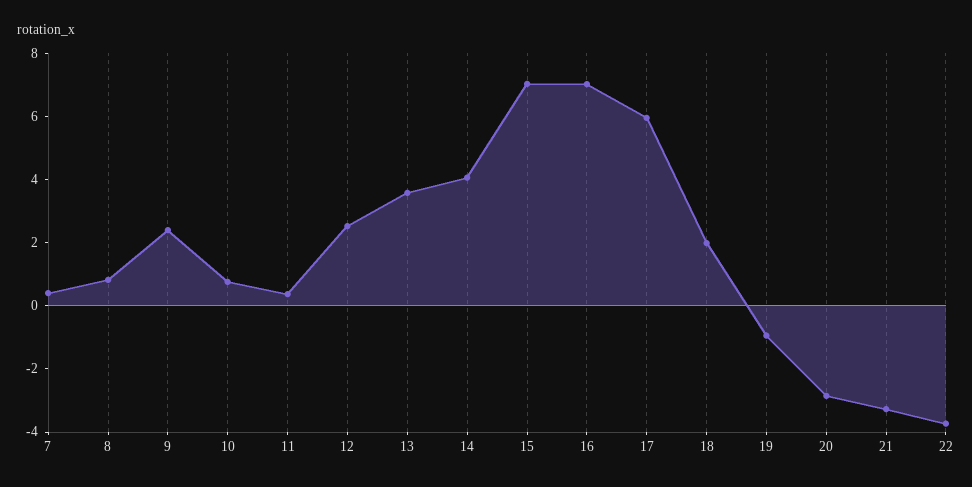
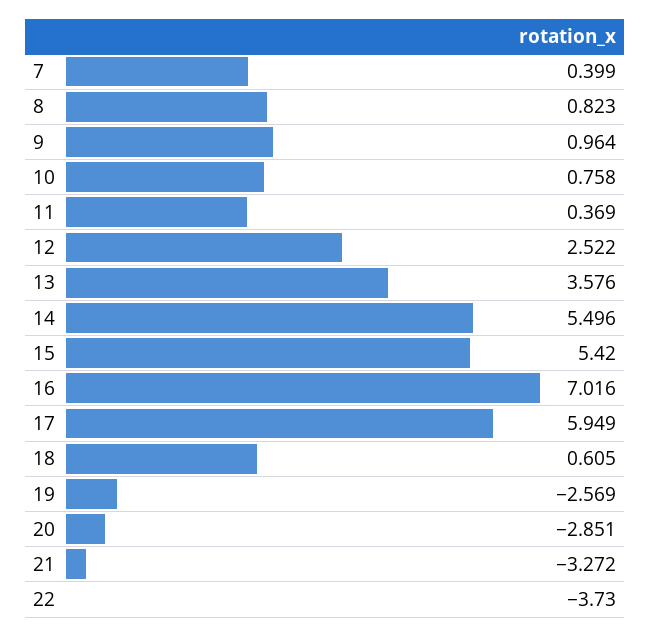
  {
    "7": 0.399,
    "8": 0.823,
-   "9": 2.5,
+   "9": 0.964,
    "10": 0.758,
    "11": 0.369,
    "12": 2.522,
    "13": 3.576,
-   "14": 4,
+   "14": 5.496,
-   "15": 7,
+   "15": 5.42,
    "16": 7.016,
    "17": 5.949,
-   "18": 2,
+   "18": 0.605,
-   "19": -1,
+   "19": -2.569,
    "20": -2.851,
    "21": -3.272,
    "22": -3.73
  }

